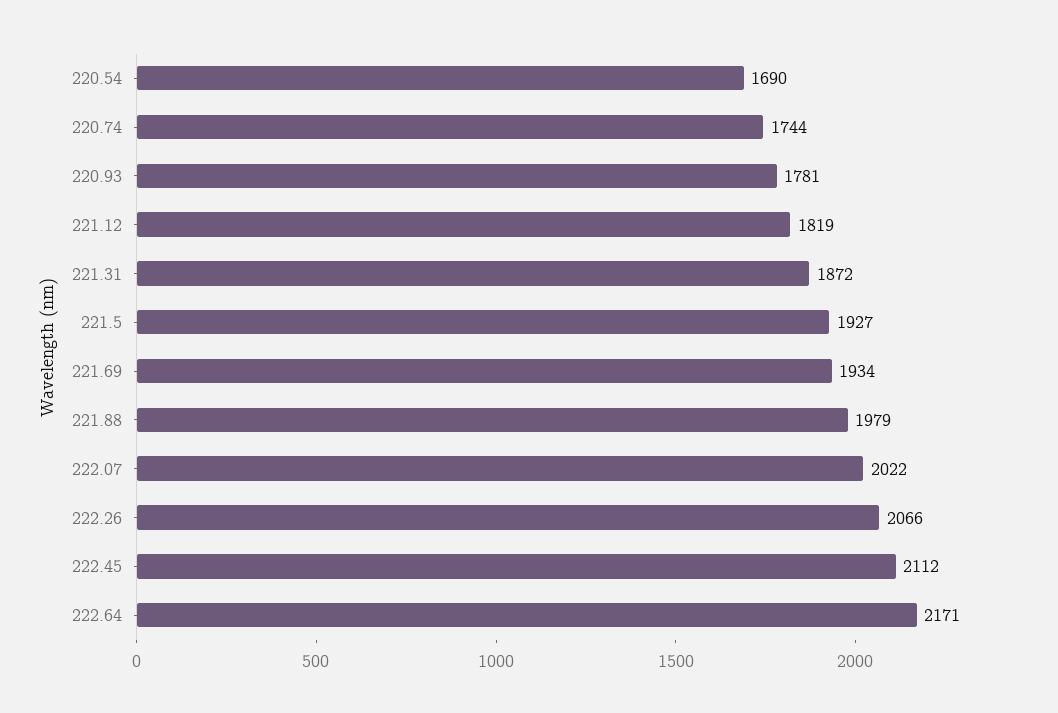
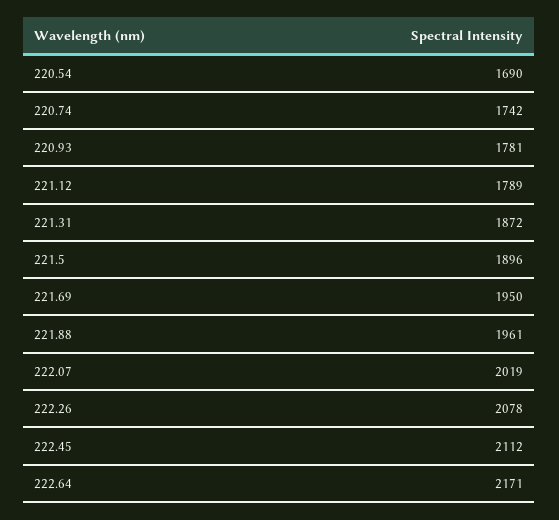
  {
    "220.54": 1690,
-   "220.74": 1744,
+   "220.74": 1742,
    "220.93": 1781,
-   "221.12": 1819,
+   "221.12": 1789,
    "221.31": 1872,
-   "221.5": 1927,
+   "221.5": 1896,
-   "221.69": 1934,
+   "221.69": 1950,
-   "221.88": 1979,
+   "221.88": 1961,
-   "222.07": 2022,
+   "222.07": 2019,
-   "222.26": 2066,
+   "222.26": 2078,
    "222.45": 2112,
    "222.64": 2171
  }

